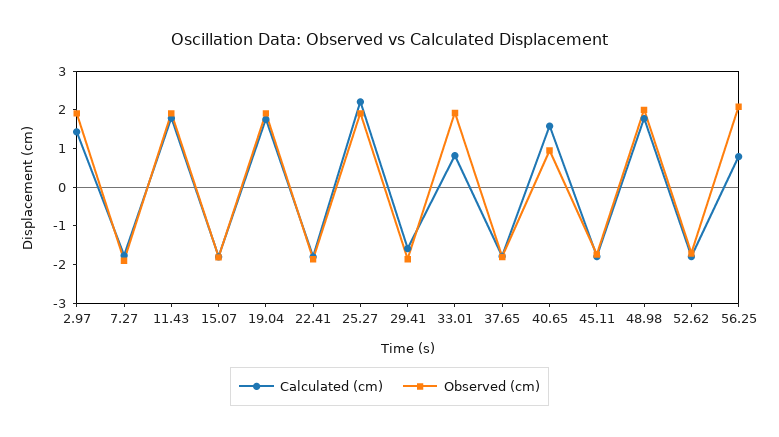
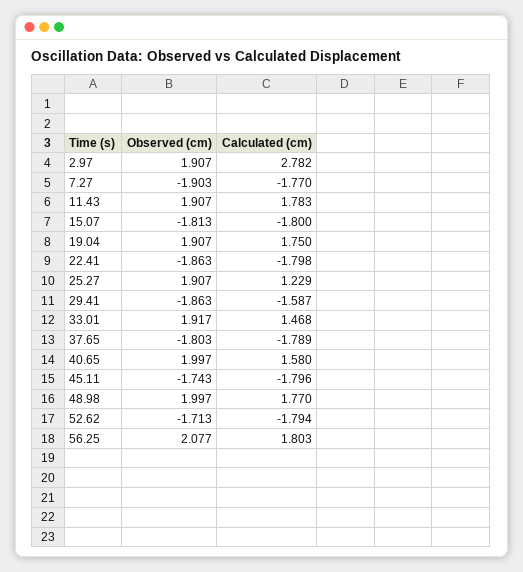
  {
    "Calculated (cm)": {
-     "2.97": 1.5,
+     "2.97": 2.782,
      "7.27": -1.77,
      "11.43": 1.783,
      "15.07": -1.8,
      "19.04": 1.75,
      "22.41": -1.798,
-     "25.27": 2.25,
+     "25.27": 1.229,
      "29.41": -1.587,
-     "33.01": 0.75,
+     "33.01": 1.468,
      "37.65": -1.789,
      "40.65": 1.58,
      "45.11": -1.796,
      "48.98": 1.77,
      "52.62": -1.794,
-     "56.25": 0.75
+     "56.25": 1.803
    },
    "Observed (cm)": {
      "2.97": 1.907,
      "7.27": -1.903,
      "11.43": 1.907,
      "15.07": -1.813,
      "19.04": 1.907,
      "22.41": -1.863,
      "25.27": 1.907,
      "29.41": -1.863,
      "33.01": 1.917,
      "37.65": -1.803,
-     "40.65": 1,
+     "40.65": 1.997,
      "45.11": -1.743,
      "48.98": 1.997,
      "52.62": -1.713,
      "56.25": 2.077
    }
  }

